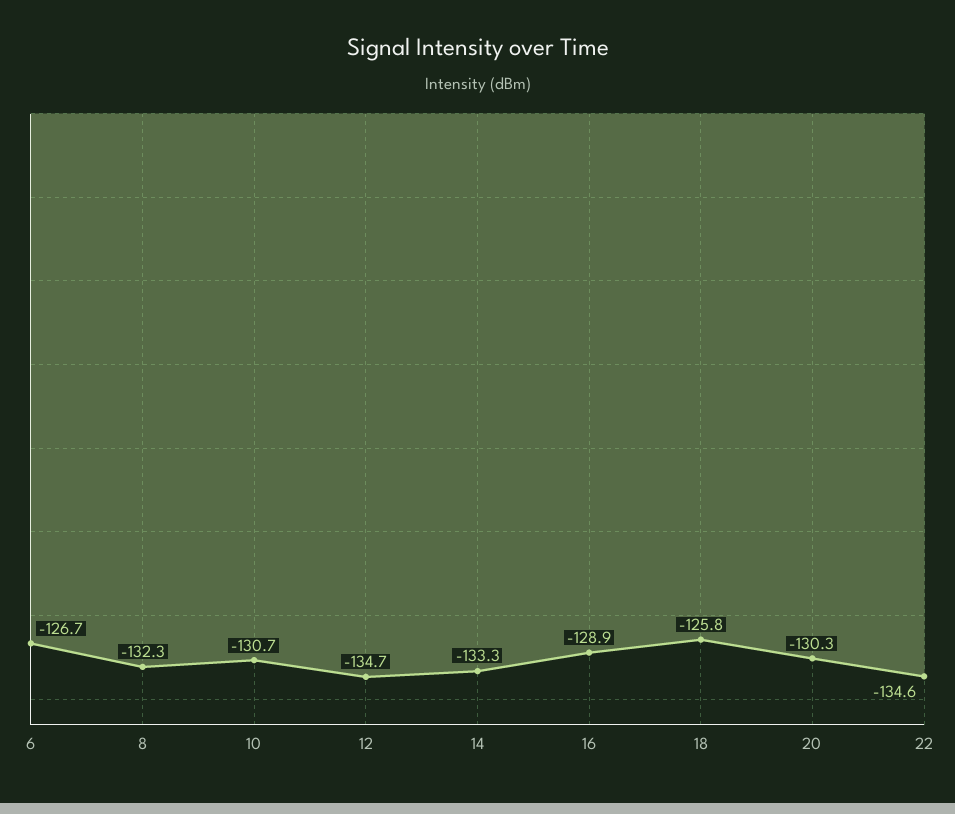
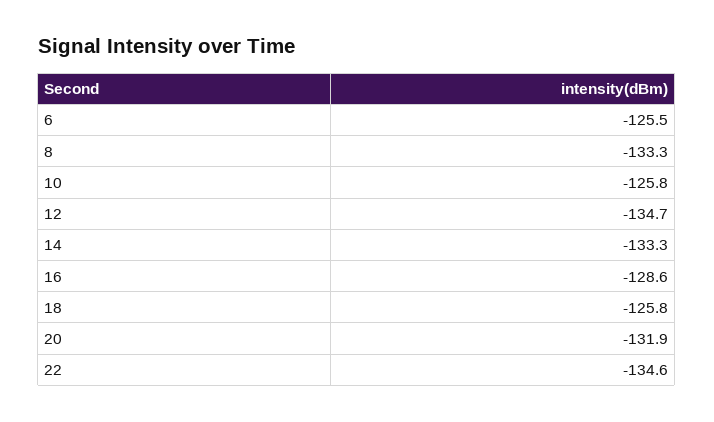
  {
-   "6": -126.7,
+   "6": -125.5,
-   "8": -132.3,
+   "8": -133.3,
-   "10": -130.7,
+   "10": -125.8,
    "12": -134.7,
    "14": -133.3,
-   "16": -128.9,
+   "16": -128.6,
    "18": -125.8,
-   "20": -130.3,
+   "20": -131.9,
    "22": -134.6
  }

